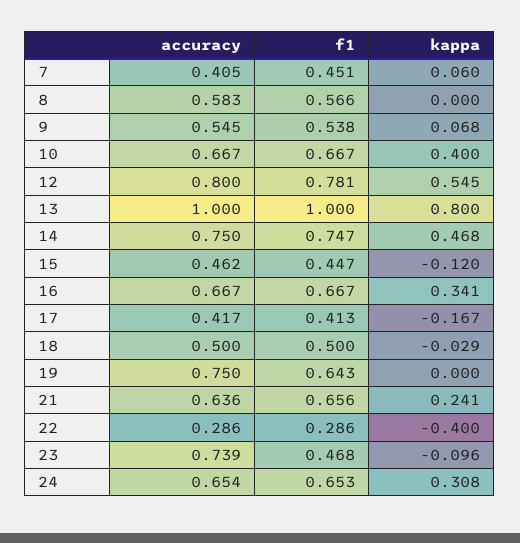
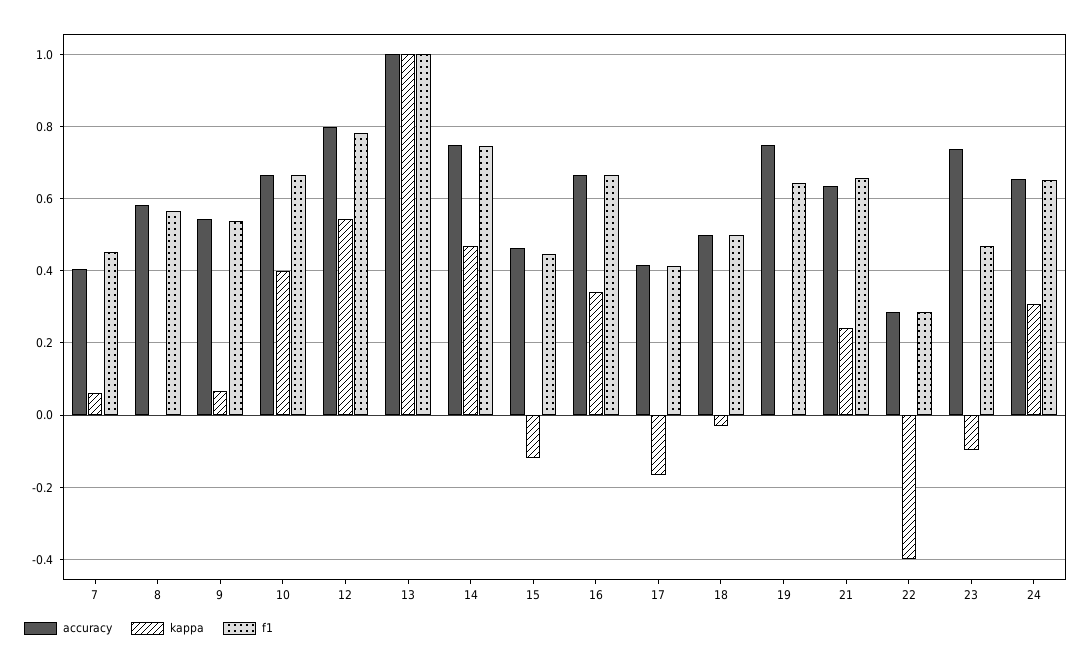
  {
    "accuracy": {
      "7": 0.405,
      "8": 0.583,
      "9": 0.545,
      "10": 0.667,
      "12": 0.8,
      "13": 1,
      "14": 0.75,
      "15": 0.462,
      "16": 0.667,
      "17": 0.417,
      "18": 0.5,
      "19": 0.75,
      "21": 0.636,
      "22": 0.286,
      "23": 0.739,
      "24": 0.654
    },
    "f1": {
      "7": 0.451,
      "8": 0.566,
      "9": 0.538,
      "10": 0.667,
      "12": 0.781,
      "13": 1,
      "14": 0.747,
      "15": 0.447,
      "16": 0.667,
      "17": 0.413,
      "18": 0.5,
      "19": 0.643,
      "21": 0.656,
      "22": 0.286,
      "23": 0.468,
      "24": 0.653
    },
    "kappa": {
      "7": 0.06,
      "8": 0,
      "9": 0.068,
      "10": 0.4,
      "12": 0.545,
-     "13": 0.8,
+     "13": 1,
      "14": 0.468,
      "15": -0.12,
      "16": 0.341,
      "17": -0.167,
      "18": -0.029,
      "19": 0,
      "21": 0.241,
      "22": -0.4,
      "23": -0.096,
      "24": 0.308
    }
  }

